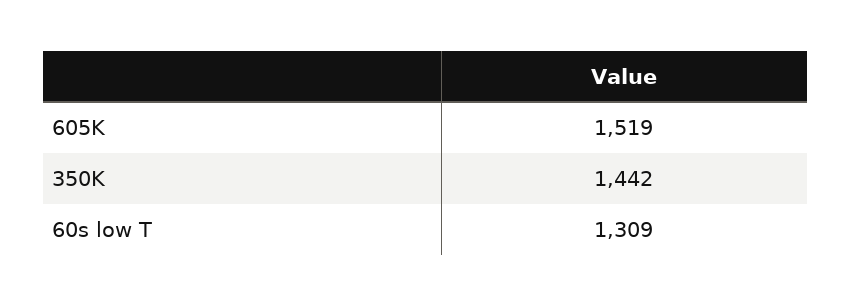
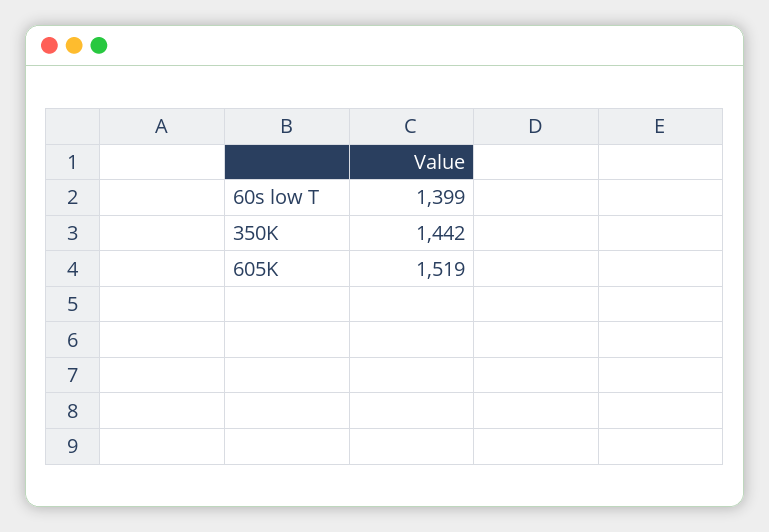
  {
    "605K": 1519,
    "350K": 1442,
-   "60s low T": 1309
+   "60s low T": 1399
  }

